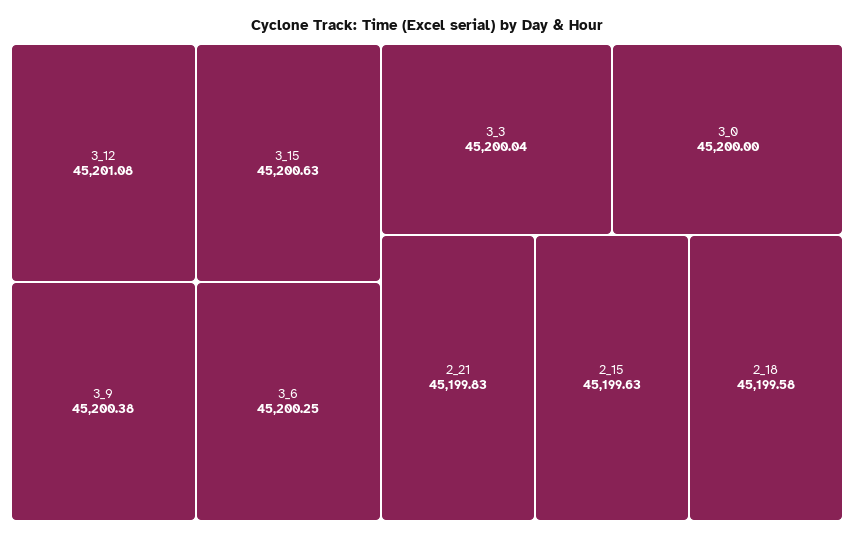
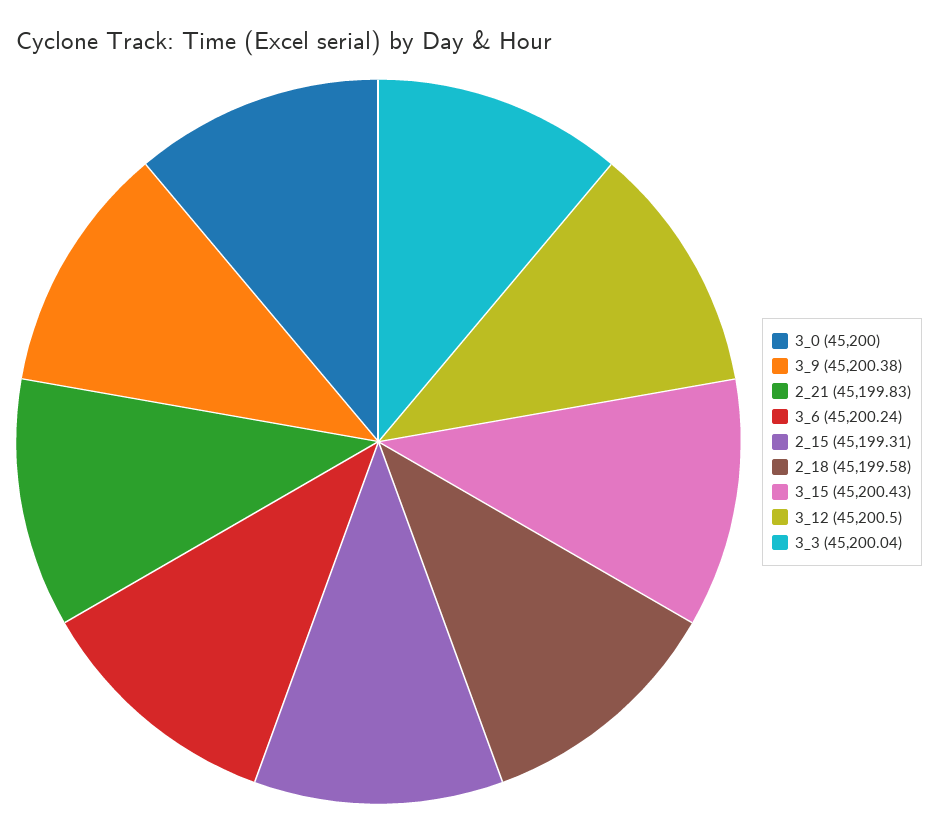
  {
-   "3_12": 45201.08,
+   "3_12": 45200.5,
-   "3_15": 45200.63,
+   "3_15": 45200.43,
    "3_9": 45200.38,
-   "3_6": 45200.25,
+   "3_6": 45200.24,
    "3_3": 45200.04,
    "3_0": 45200,
    "2_21": 45199.83,
-   "2_15": 45199.63,
+   "2_15": 45199.31,
    "2_18": 45199.58
  }

